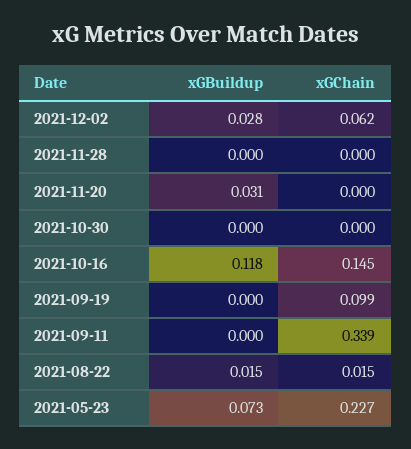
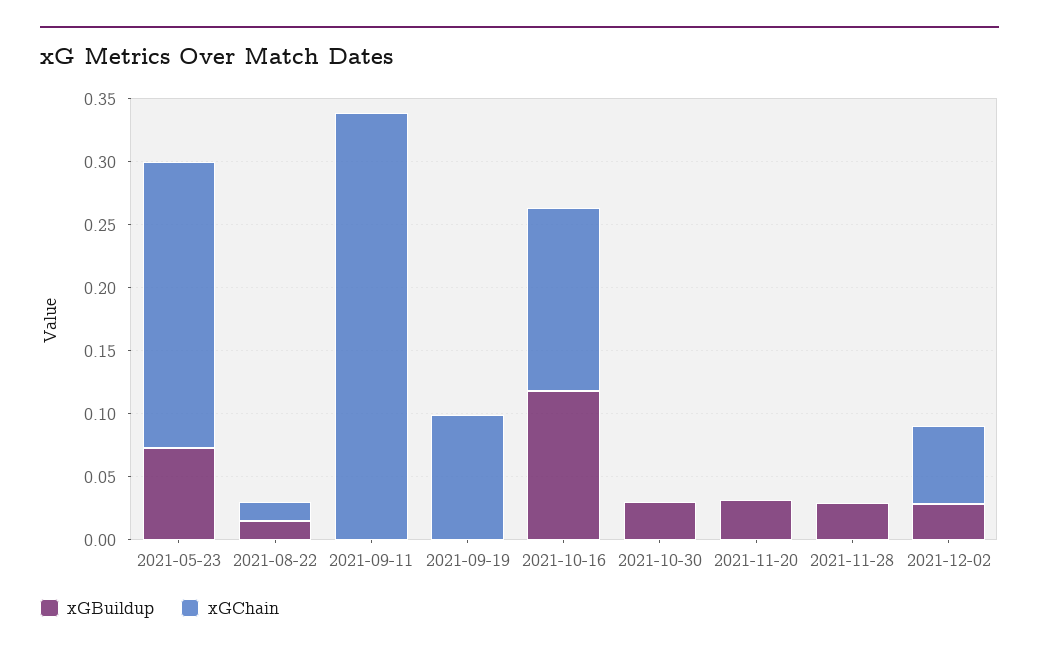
  {
    "xGBuildup": {
      "2021-12-02": 0.028,
-     "2021-11-28": 0,
+     "2021-11-28": 0.03,
      "2021-11-20": 0.031,
-     "2021-10-30": 0,
+     "2021-10-30": 0.03,
      "2021-10-16": 0.118,
      "2021-09-19": 0,
      "2021-09-11": 0,
      "2021-08-22": 0.015,
      "2021-05-23": 0.073
    },
    "xGChain": {
      "2021-12-02": 0.062,
      "2021-11-28": 0,
      "2021-11-20": 0,
      "2021-10-30": 0,
      "2021-10-16": 0.145,
      "2021-09-19": 0.099,
      "2021-09-11": 0.339,
      "2021-08-22": 0.015,
      "2021-05-23": 0.227
    }
  }

